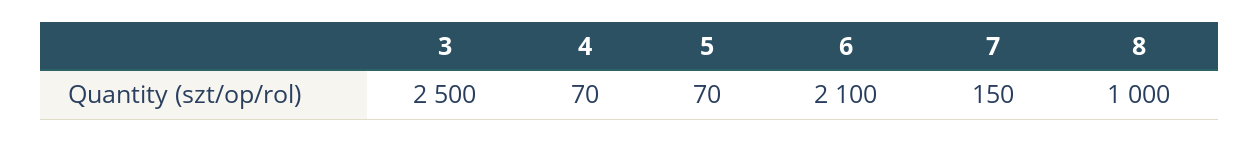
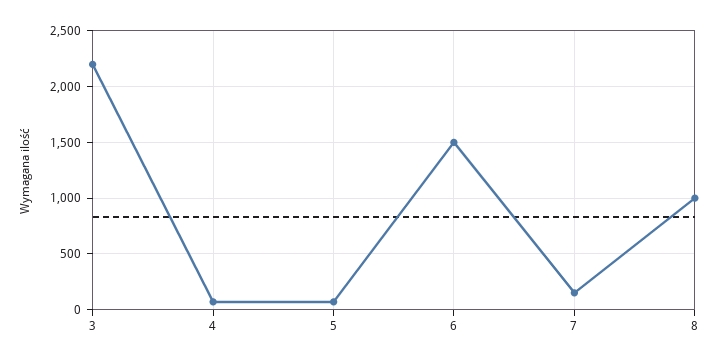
  {
-   "3": 2500,
+   "3": 2200,
    "4": 70,
    "5": 70,
-   "6": 2100,
+   "6": 1500,
    "7": 150,
    "8": 1000
  }

